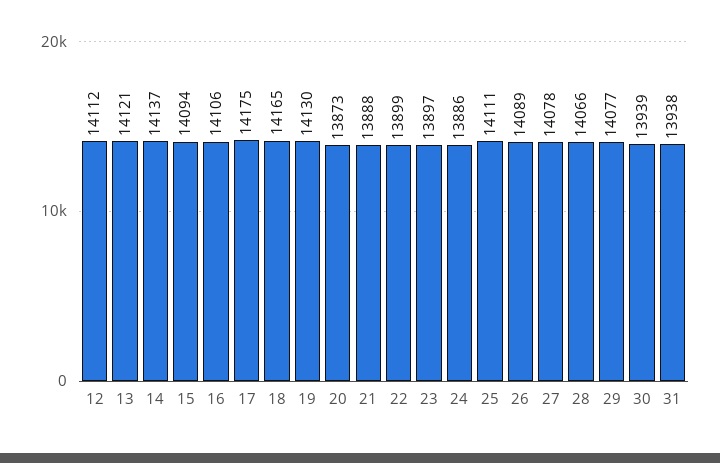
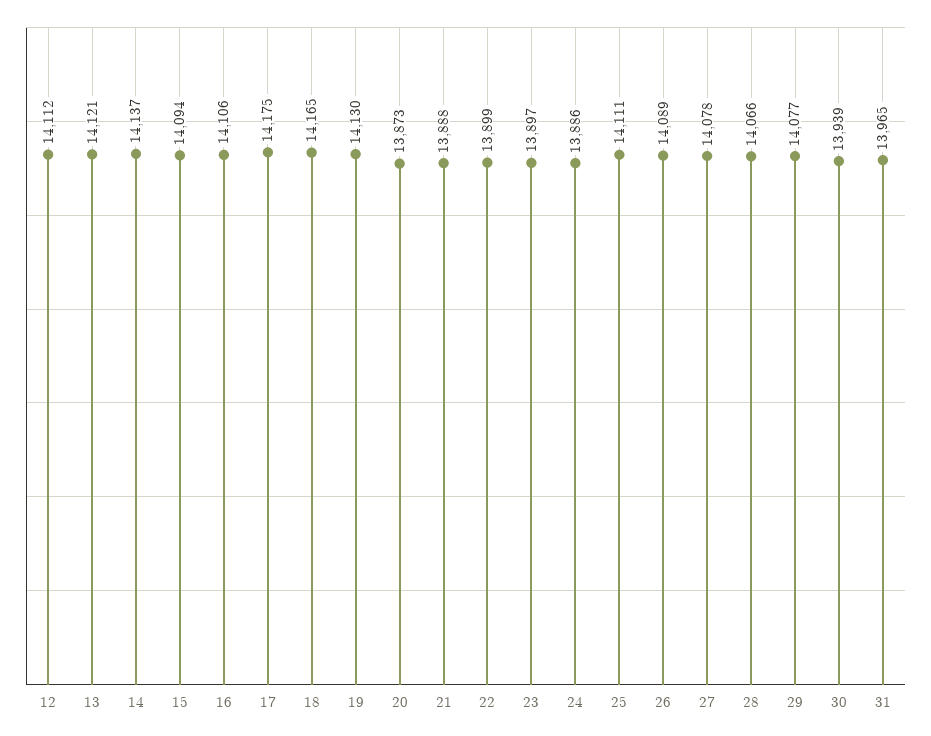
  {
    "12": 14112,
    "13": 14121,
    "14": 14137,
    "15": 14094,
    "16": 14106,
    "17": 14175,
    "18": 14165,
    "19": 14130,
    "20": 13873,
    "21": 13888,
    "22": 13899,
    "23": 13897,
    "24": 13886,
    "25": 14111,
    "26": 14089,
    "27": 14078,
    "28": 14066,
    "29": 14077,
    "30": 13939,
-   "31": 13938
+   "31": 13965
  }

